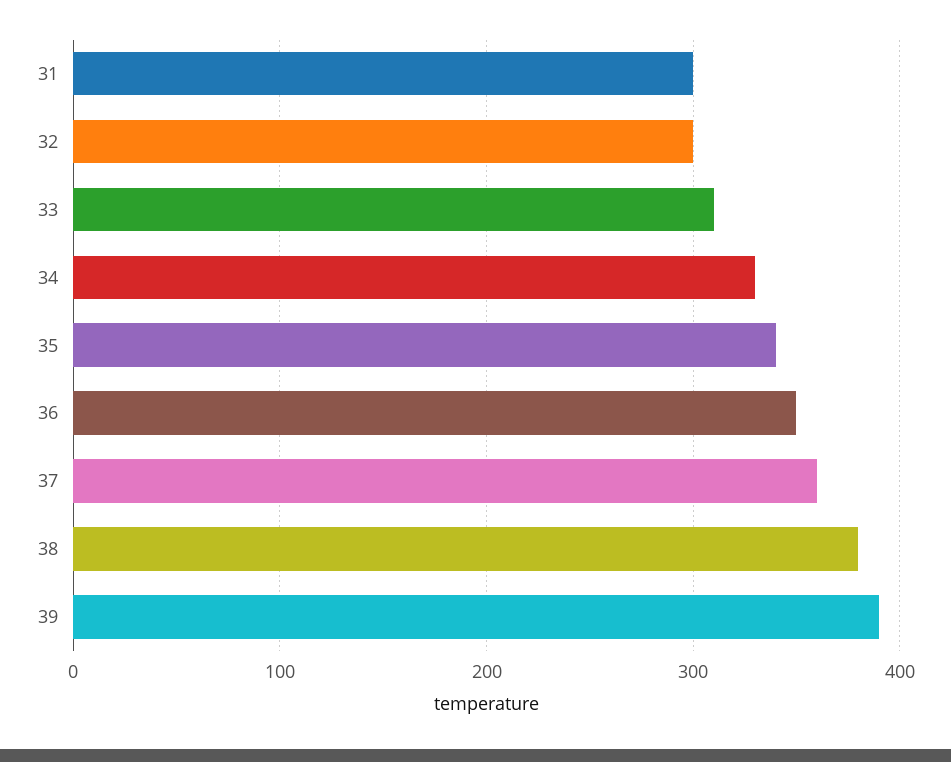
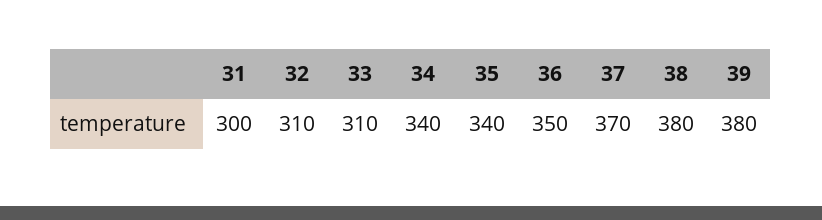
  {
    "31": 300,
-   "32": 300,
+   "32": 310,
    "33": 310,
-   "34": 330,
+   "34": 340,
    "35": 340,
    "36": 350,
-   "37": 360,
+   "37": 370,
    "38": 380,
-   "39": 390
+   "39": 380
  }

